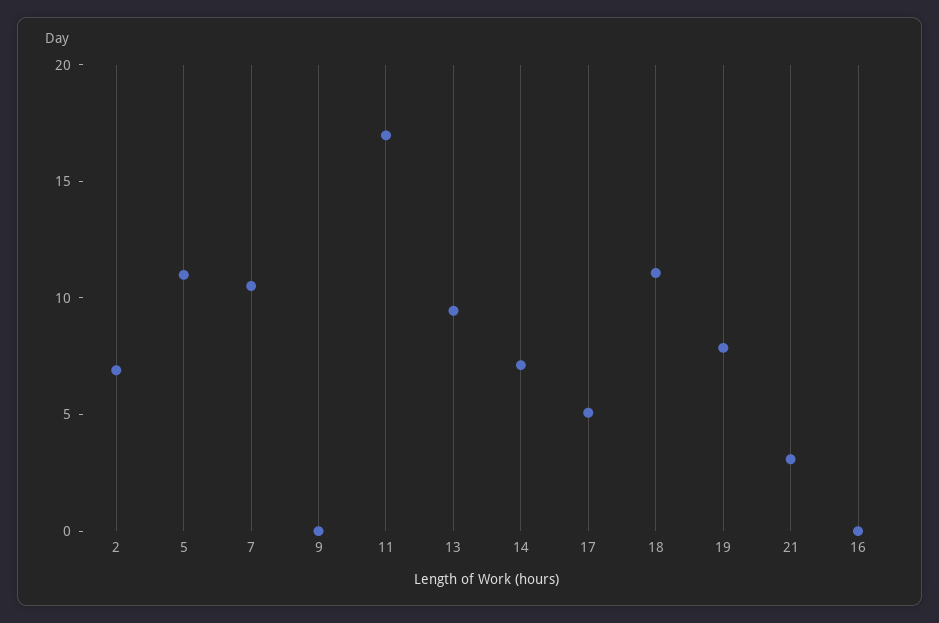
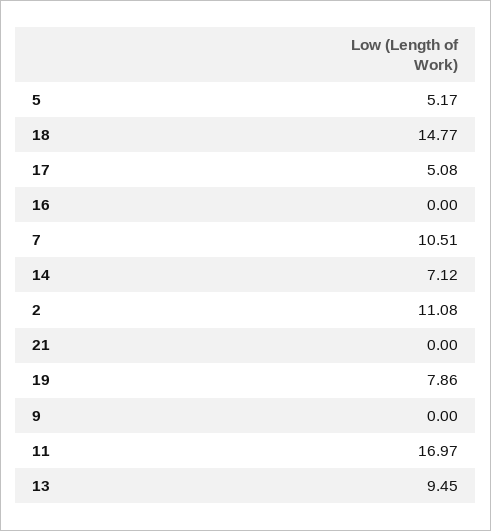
  {
-   "2": 7,
+   "2": 11.08,
-   "5": 11,
+   "5": 5.17,
    "7": 10.51,
    "9": 0,
    "11": 16.97,
    "13": 9.45,
    "14": 7.12,
    "17": 5.08,
-   "18": 11,
+   "18": 14.77,
    "19": 7.86,
-   "21": 3,
+   "21": 0,
    "16": 0
  }

